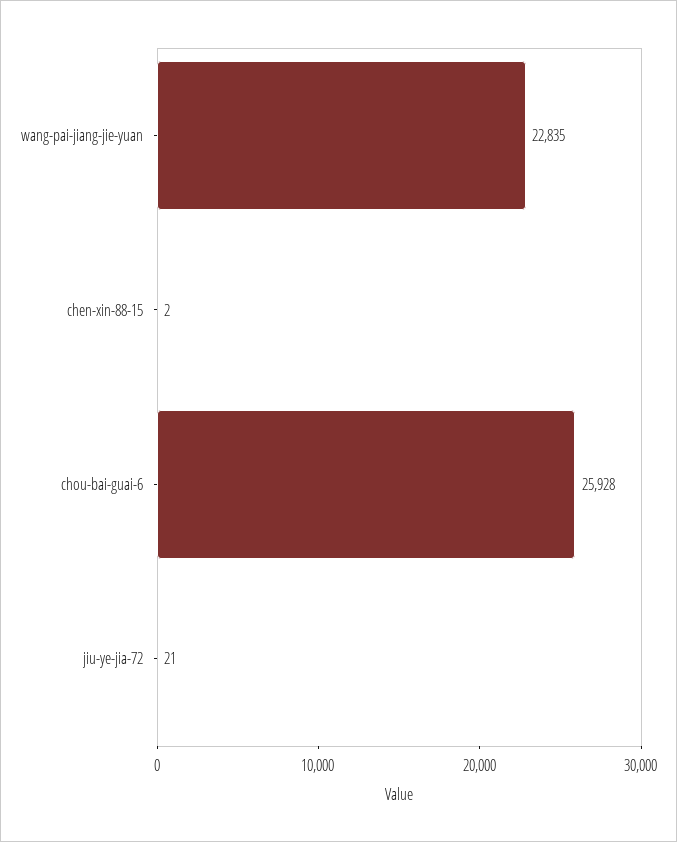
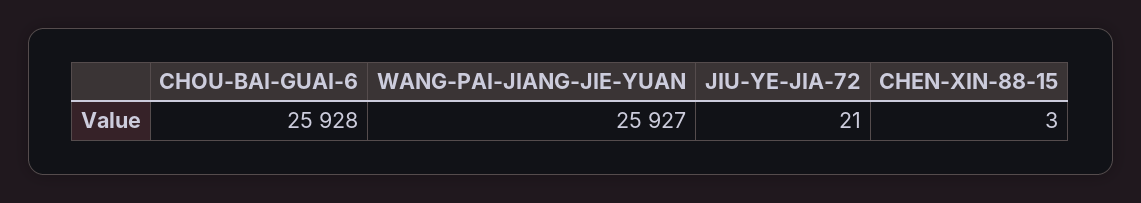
  {
-   "wang-pai-jiang-jie-yuan": 22835,
+   "wang-pai-jiang-jie-yuan": 25927,
-   "chen-xin-88-15": 2,
+   "chen-xin-88-15": 3,
    "chou-bai-guai-6": 25928,
    "jiu-ye-jia-72": 21
  }

